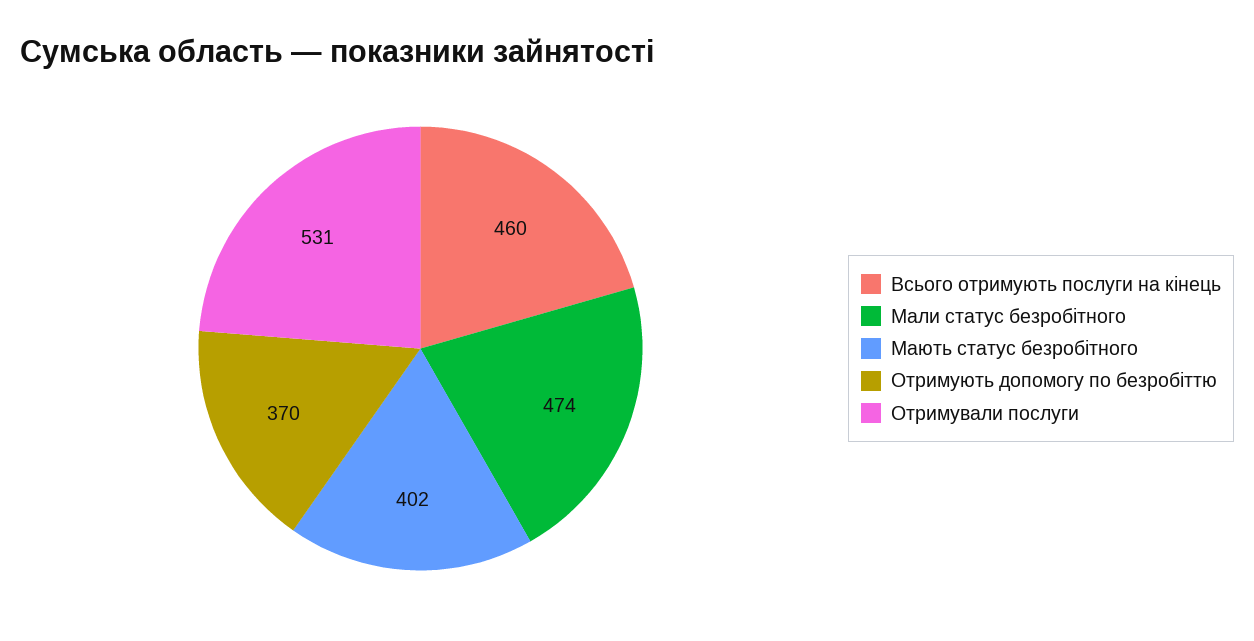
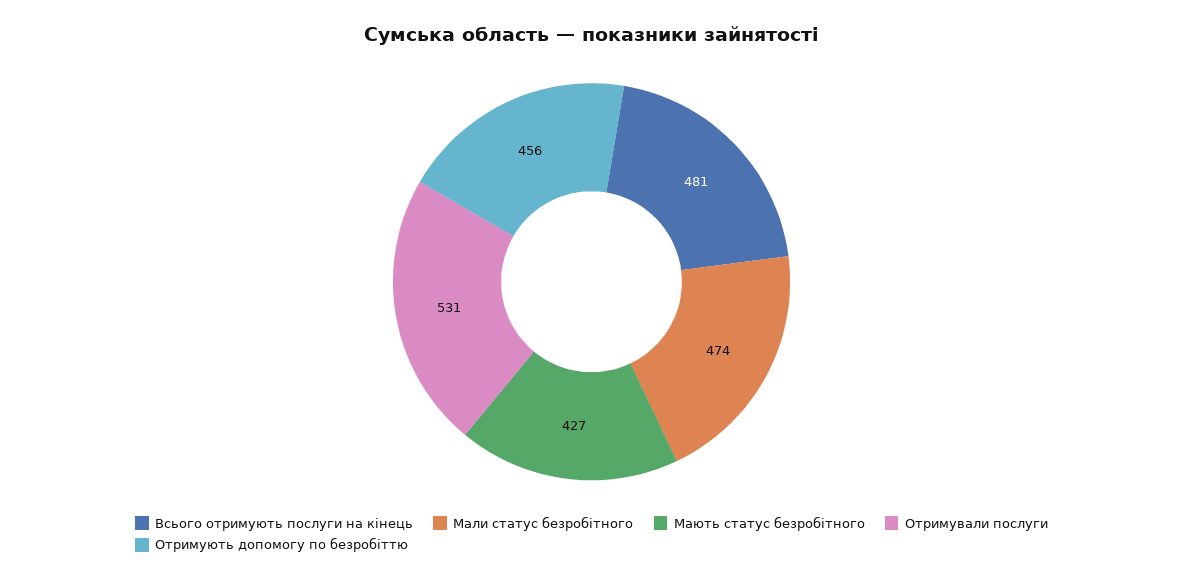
  {
-   "Всього отримують послуги на кінець": 460,
+   "Всього отримують послуги на кінець": 481,
    "Мали статус безробітного": 474,
-   "Мають статус безробітного": 402,
+   "Мають статус безробітного": 427,
-   "Отримують допомогу по безробіттю": 370,
+   "Отримують допомогу по безробіттю": 456,
    "Отримували послуги": 531
  }

